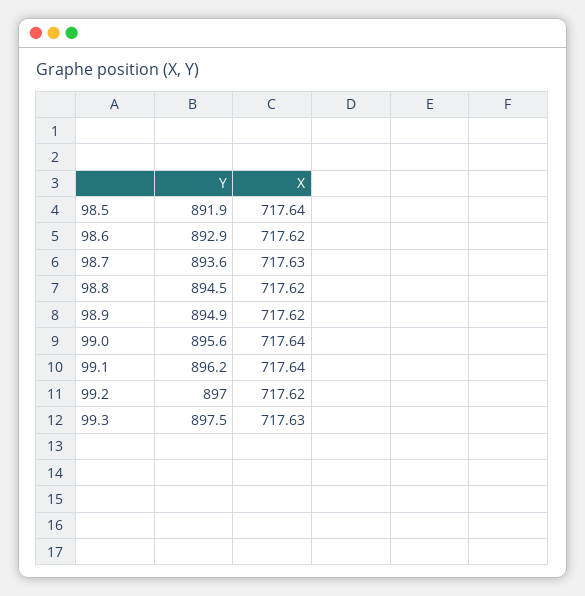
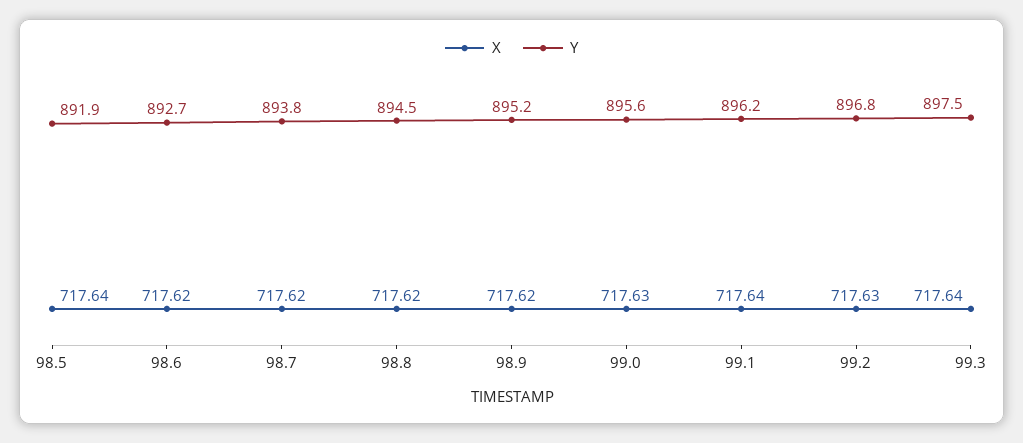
  {
    "Y": {
      "98.5": 891.9,
-     "98.6": 892.9,
+     "98.6": 892.7,
-     "98.7": 893.6,
+     "98.7": 893.8,
      "98.8": 894.5,
-     "98.9": 894.9,
+     "98.9": 895.2,
      "99.0": 895.6,
      "99.1": 896.2,
-     "99.2": 897,
+     "99.2": 896.8,
      "99.3": 897.5
    },
    "X": {
      "98.5": 717.64,
      "98.6": 717.62,
-     "98.7": 717.63,
+     "98.7": 717.62,
      "98.8": 717.62,
      "98.9": 717.62,
-     "99.0": 717.64,
+     "99.0": 717.63,
      "99.1": 717.64,
-     "99.2": 717.62,
+     "99.2": 717.63,
-     "99.3": 717.63
+     "99.3": 717.64
    }
  }

